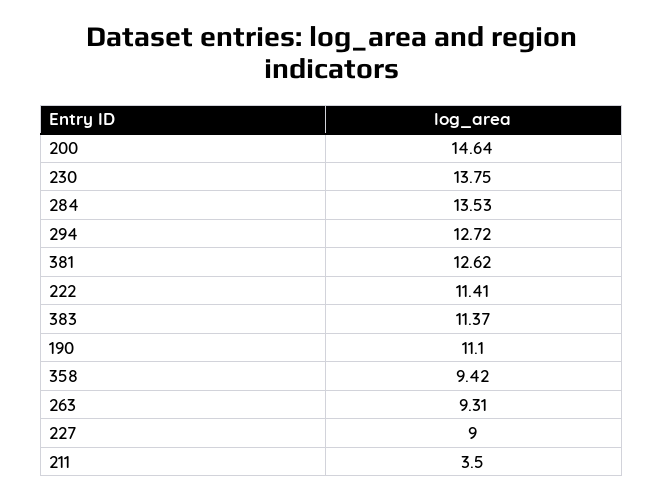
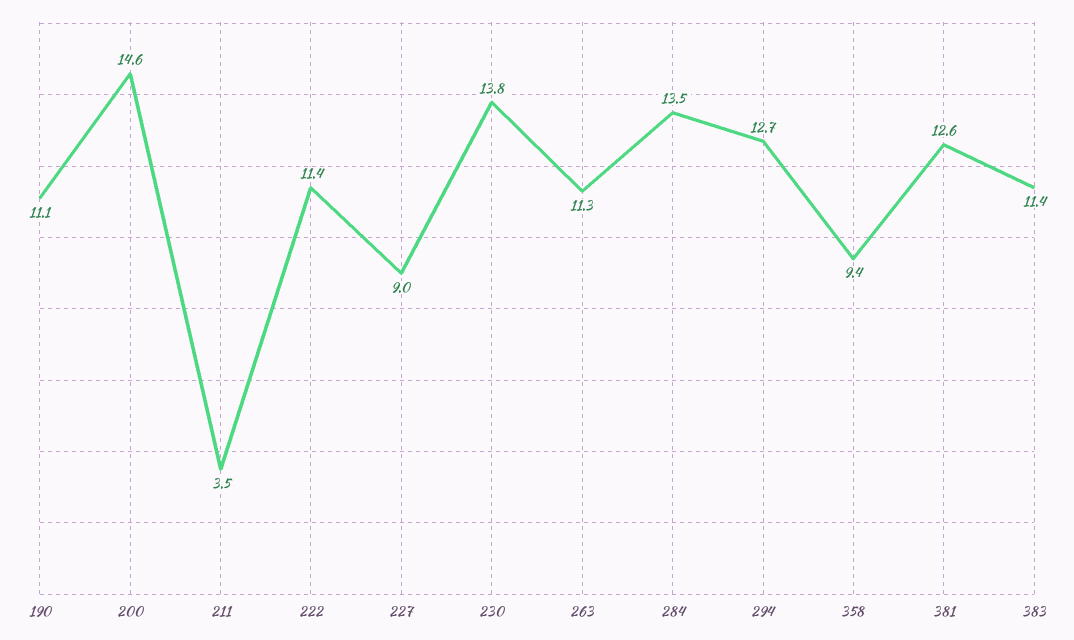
  {
    "200": 14.64,
    "230": 13.75,
    "284": 13.53,
    "294": 12.72,
    "381": 12.62,
    "222": 11.41,
    "383": 11.37,
    "190": 11.1,
    "358": 9.42,
-   "263": 9.31,
+   "263": 11.3,
    "227": 9,
    "211": 3.5
  }

